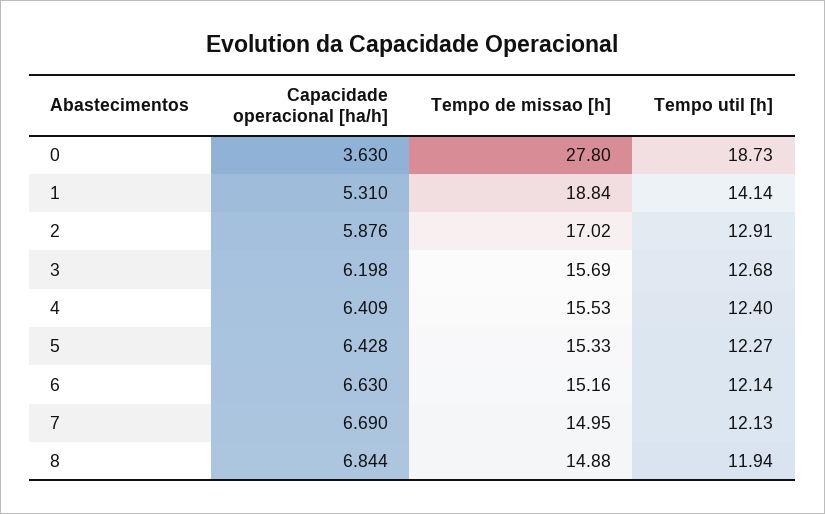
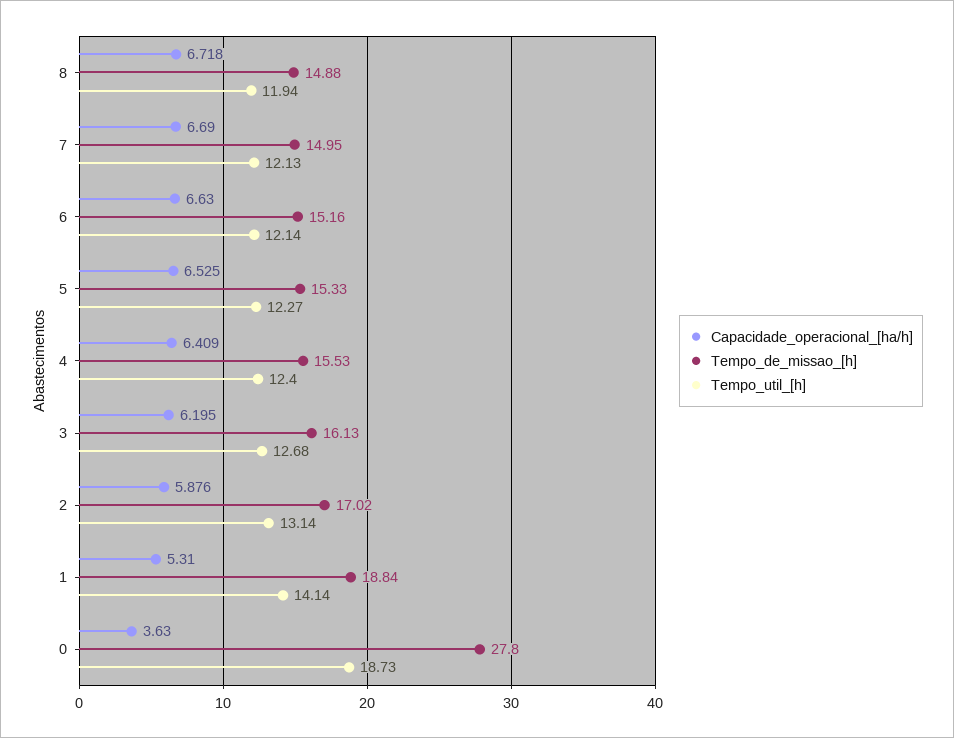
  {
    "Capacidade operacional [ha/h]": {
      "0": 3.63,
      "1": 5.31,
      "2": 5.876,
-     "3": 6.198,
+     "3": 6.195,
      "4": 6.409,
-     "5": 6.428,
+     "5": 6.525,
      "6": 6.63,
      "7": 6.69,
-     "8": 6.844
+     "8": 6.718
    },
    "Tempo de missao [h]": {
      "0": 27.8,
      "1": 18.84,
      "2": 17.02,
-     "3": 15.69,
+     "3": 16.13,
      "4": 15.53,
      "5": 15.33,
      "6": 15.16,
      "7": 14.95,
      "8": 14.88
    },
    "Tempo util [h]": {
      "0": 18.73,
      "1": 14.14,
-     "2": 12.91,
+     "2": 13.14,
      "3": 12.68,
      "4": 12.4,
      "5": 12.27,
      "6": 12.14,
      "7": 12.13,
      "8": 11.94
    }
  }

